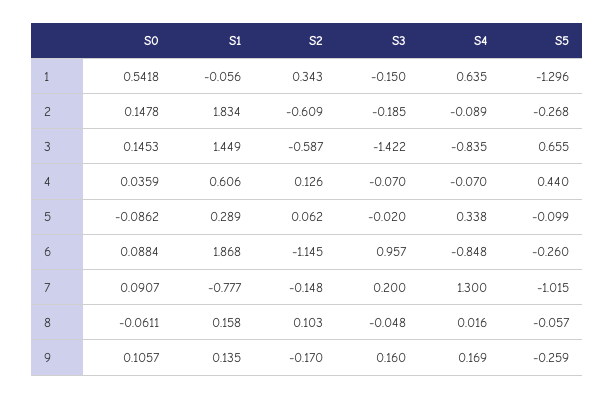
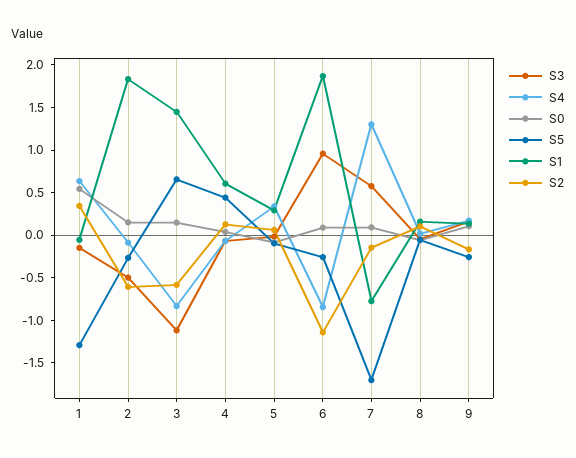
  {
    "S0": {
      "1": 0.5418,
      "2": 0.1478,
      "3": 0.1453,
      "4": 0.0359,
      "5": -0.0862,
      "6": 0.0884,
      "7": 0.0907,
      "8": -0.0611,
      "9": 0.1057
    },
    "S1": {
      "1": -0.056,
      "2": 1.834,
      "3": 1.449,
      "4": 0.606,
      "5": 0.289,
      "6": 1.868,
      "7": -0.777,
      "8": 0.158,
      "9": 0.135
    },
    "S2": {
      "1": 0.343,
      "2": -0.609,
      "3": -0.587,
      "4": 0.126,
      "5": 0.062,
      "6": -1.145,
      "7": -0.148,
      "8": 0.103,
      "9": -0.17
    },
    "S3": {
      "1": -0.15,
-     "2": -0.185,
+     "2": -0.5,
-     "3": -1.422,
+     "3": -1.1,
      "4": -0.07,
      "5": -0.02,
      "6": 0.957,
-     "7": 0.2,
+     "7": 0.6,
      "8": -0.048,
      "9": 0.16
    },
    "S4": {
      "1": 0.635,
      "2": -0.089,
      "3": -0.835,
      "4": -0.07,
      "5": 0.338,
      "6": -0.848,
      "7": 1.3,
      "8": 0.016,
      "9": 0.169
    },
    "S5": {
      "1": -1.296,
      "2": -0.268,
      "3": 0.655,
      "4": 0.44,
      "5": -0.099,
      "6": -0.26,
-     "7": -1.015,
+     "7": -1.7,
      "8": -0.057,
      "9": -0.259
    }
  }

